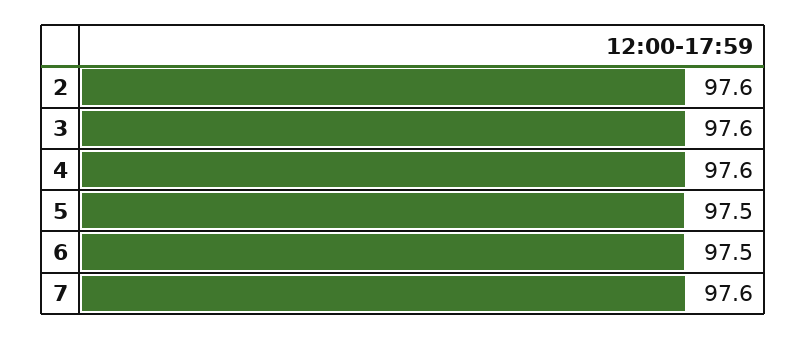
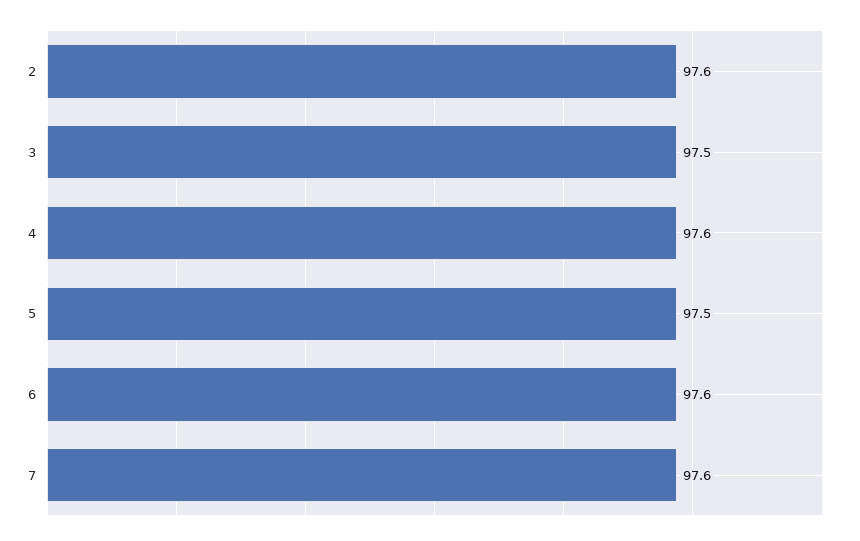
  {
    "2": 97.6,
-   "3": 97.6,
+   "3": 97.5,
    "4": 97.6,
    "5": 97.5,
-   "6": 97.5,
+   "6": 97.6,
    "7": 97.6
  }

